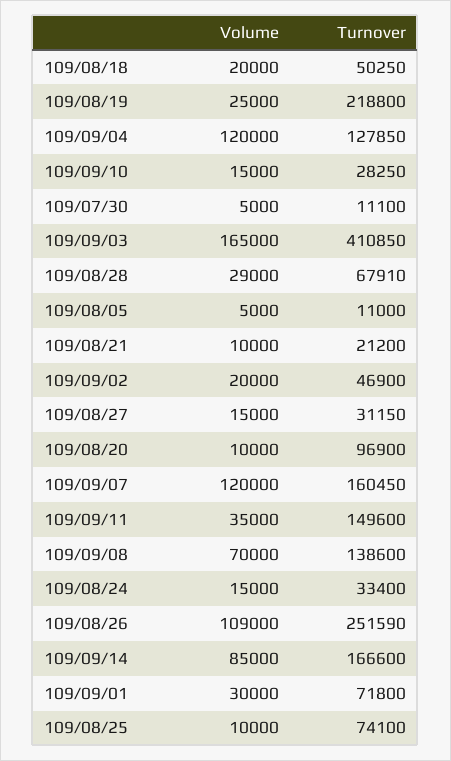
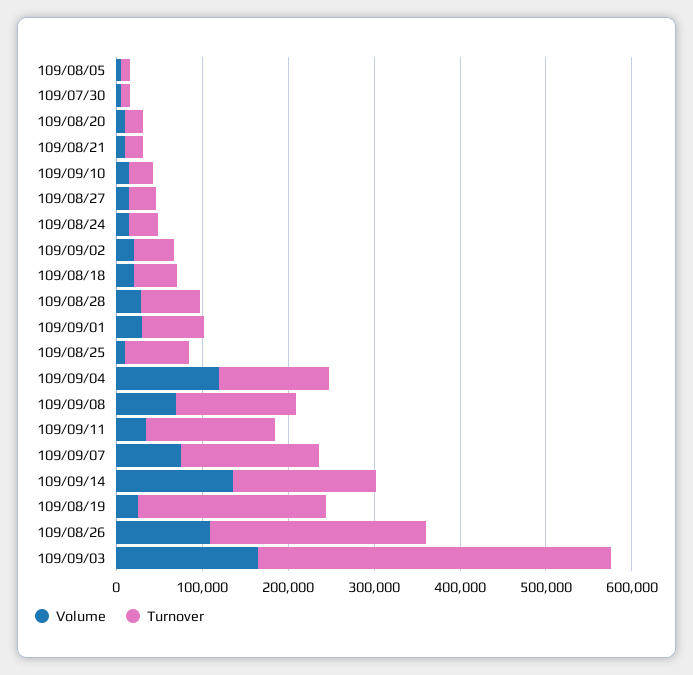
  {
    "Volume": {
      "109/08/18": 20000,
      "109/08/19": 25000,
      "109/09/04": 120000,
      "109/09/10": 15000,
      "109/07/30": 5000,
      "109/09/03": 165000,
      "109/08/28": 29000,
      "109/08/05": 5000,
      "109/08/21": 10000,
      "109/09/02": 20000,
      "109/08/27": 15000,
      "109/08/20": 10000,
-     "109/09/07": 120000,
+     "109/09/07": 80000,
      "109/09/11": 35000,
      "109/09/08": 70000,
      "109/08/24": 15000,
      "109/08/26": 109000,
-     "109/09/14": 85000,
+     "109/09/14": 140000,
      "109/09/01": 30000,
      "109/08/25": 10000
    },
    "Turnover": {
      "109/08/18": 50250,
      "109/08/19": 218800,
      "109/09/04": 127850,
      "109/09/10": 28250,
      "109/07/30": 11100,
      "109/09/03": 410850,
      "109/08/28": 67910,
      "109/08/05": 11000,
      "109/08/21": 21200,
      "109/09/02": 46900,
      "109/08/27": 31150,
-     "109/08/20": 96900,
+     "109/08/20": 20000,
      "109/09/07": 160450,
      "109/09/11": 149600,
      "109/09/08": 138600,
      "109/08/24": 33400,
      "109/08/26": 251590,
      "109/09/14": 166600,
      "109/09/01": 71800,
      "109/08/25": 74100
    }
  }

